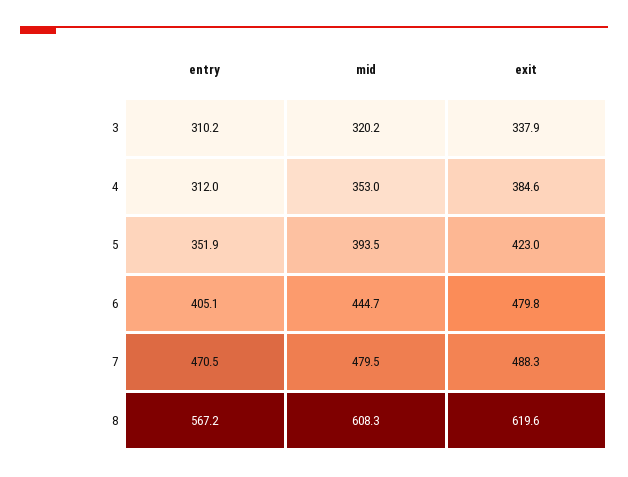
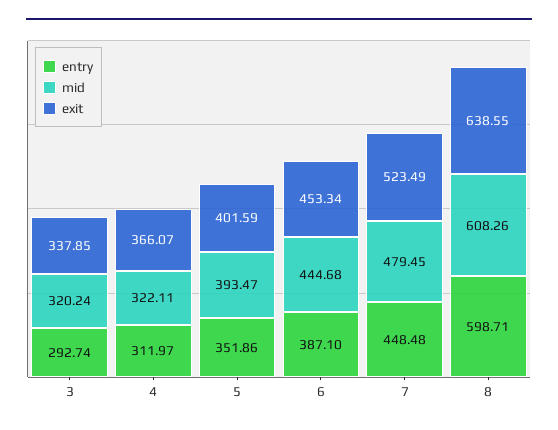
  {
    "entry": {
-     "3": 310.2,
+     "3": 292.74,
      "4": 311.97,
      "5": 351.86,
-     "6": 405.1,
+     "6": 387.1,
-     "7": 470.5,
+     "7": 448.48,
-     "8": 567.2
+     "8": 598.71
    },
    "mid": {
      "3": 320.24,
-     "4": 353,
+     "4": 322.11,
      "5": 393.47,
      "6": 444.68,
      "7": 479.45,
      "8": 608.26
    },
    "exit": {
      "3": 337.85,
-     "4": 384.6,
+     "4": 366.07,
-     "5": 423,
+     "5": 401.59,
-     "6": 479.8,
+     "6": 453.34,
-     "7": 488.3,
+     "7": 523.49,
-     "8": 619.6
+     "8": 638.55
    }
  }

